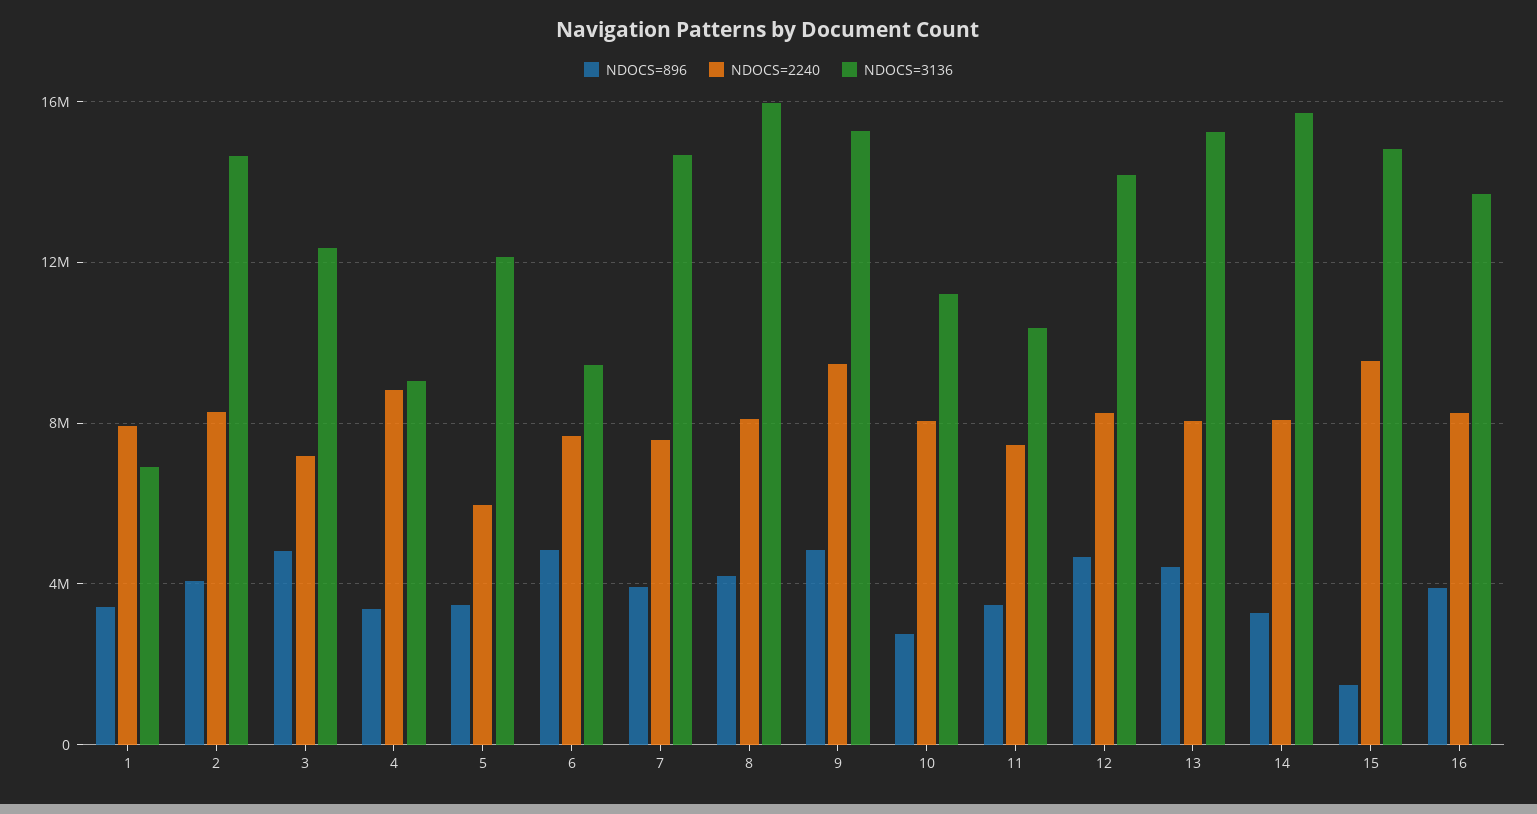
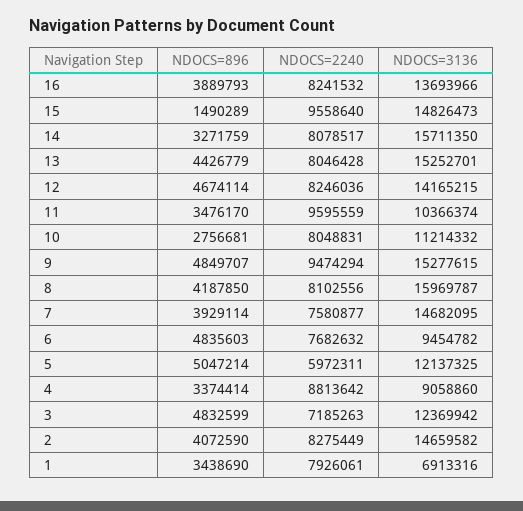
  {
    "NDOCS=896": {
      "1": 3438690,
      "2": 4072590,
      "3": 4832599,
      "4": 3374414,
-     "5": 3500000,
+     "5": 5047214,
      "6": 4835603,
      "7": 3929114,
      "8": 4187850,
      "9": 4849707,
      "10": 2756681,
      "11": 3476170,
      "12": 4674114,
      "13": 4426779,
      "14": 3271759,
      "15": 1490289,
      "16": 3889793
    },
    "NDOCS=2240": {
      "1": 7926061,
      "2": 8275449,
      "3": 7185263,
      "4": 8813642,
      "5": 5972311,
      "6": 7682632,
      "7": 7580877,
      "8": 8102556,
      "9": 9474294,
      "10": 8048831,
-     "11": 7500000,
+     "11": 9595559,
      "12": 8246036,
      "13": 8046428,
      "14": 8078517,
      "15": 9558640,
      "16": 8241532
    },
    "NDOCS=3136": {
      "1": 6913316,
      "2": 14659582,
      "3": 12369942,
      "4": 9058860,
      "5": 12137325,
      "6": 9454782,
      "7": 14682095,
      "8": 15969787,
      "9": 15277615,
      "10": 11214332,
      "11": 10366374,
      "12": 14165215,
      "13": 15252701,
      "14": 15711350,
      "15": 14826473,
      "16": 13693966
    }
  }

